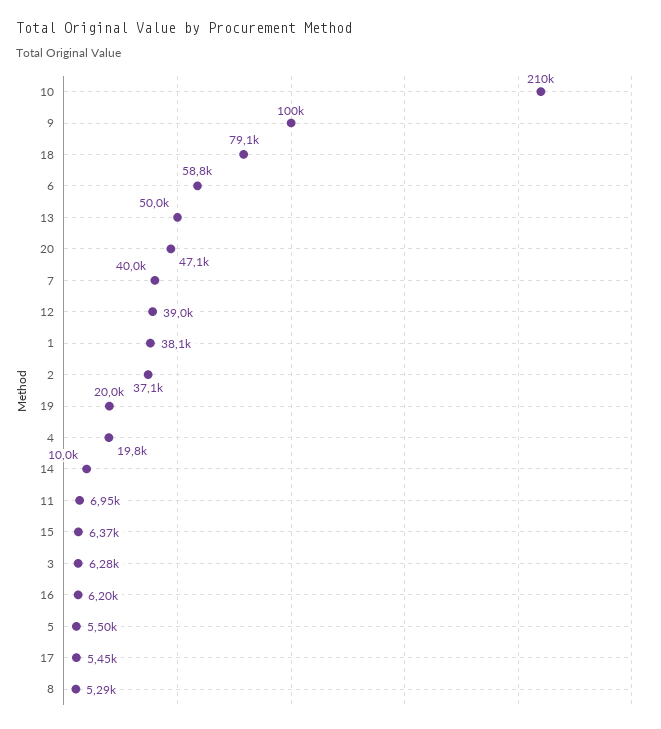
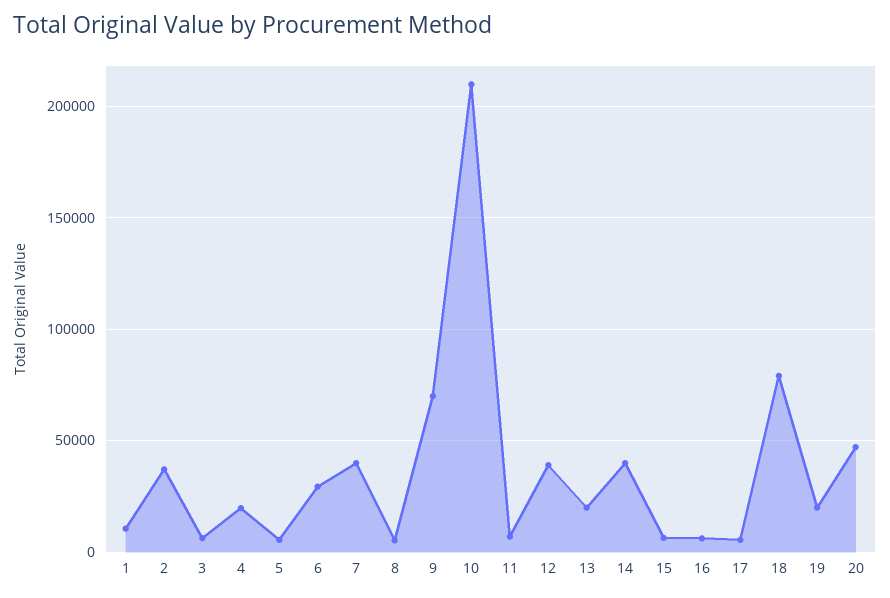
  {
    "10": 210000,
-   "9": 100000,
+   "9": 70000,
    "18": 79100,
-   "6": 58800,
+   "6": 30000,
-   "13": 50000,
+   "13": 20000,
    "20": 47100,
    "7": 40000,
    "12": 39000,
-   "1": 38100,
+   "1": 10000,
    "2": 37100,
    "19": 20000,
    "4": 19800,
-   "14": 10000,
+   "14": 40000,
    "11": 6950,
    "15": 6370,
    "3": 6280,
    "16": 6200,
    "5": 5500,
    "17": 5450,
    "8": 5290
  }

